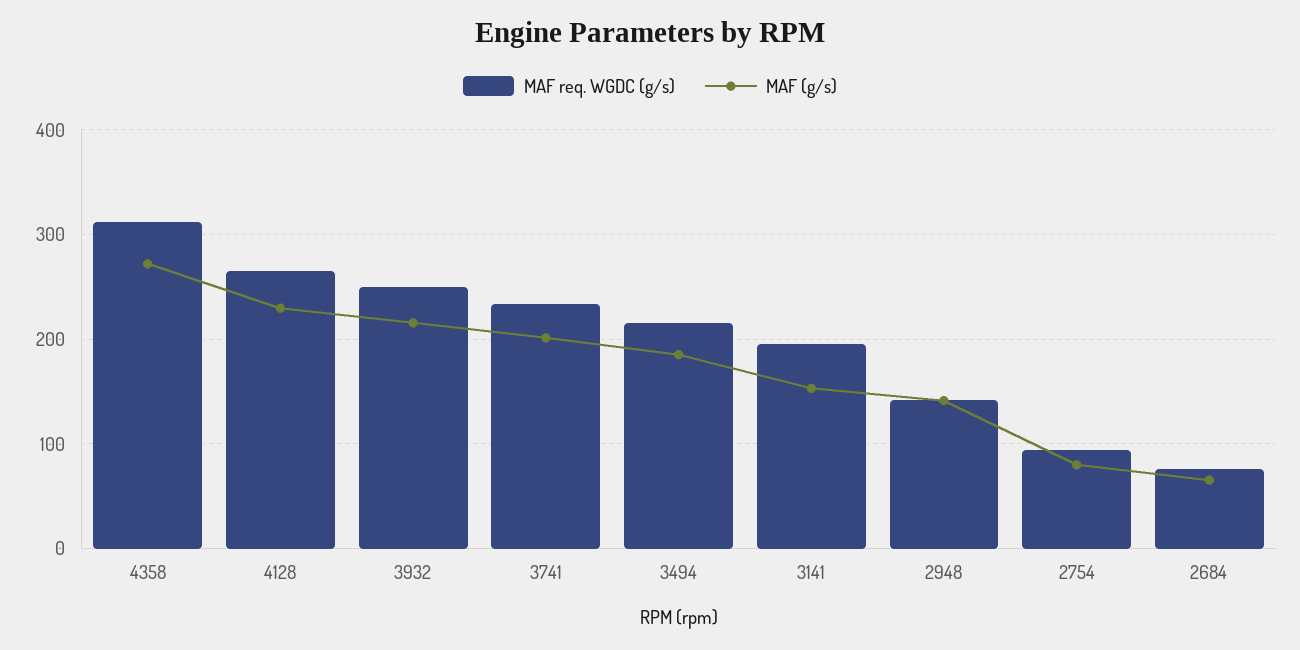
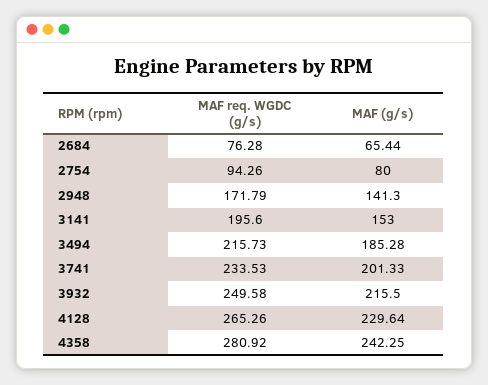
  {
    "MAF req. WGDC (g/s)": {
-     "4358": 310,
+     "4358": 280.92,
      "4128": 265.26,
      "3932": 249.58,
      "3741": 233.53,
      "3494": 215.73,
      "3141": 195.6,
-     "2948": 140,
+     "2948": 171.79,
      "2754": 94.26,
      "2684": 76.28
    },
    "MAF (g/s)": {
-     "4358": 270,
+     "4358": 242.25,
      "4128": 229.64,
      "3932": 215.5,
      "3741": 201.33,
      "3494": 185.28,
      "3141": 153,
      "2948": 141.3,
      "2754": 80,
      "2684": 65.44
    }
  }

